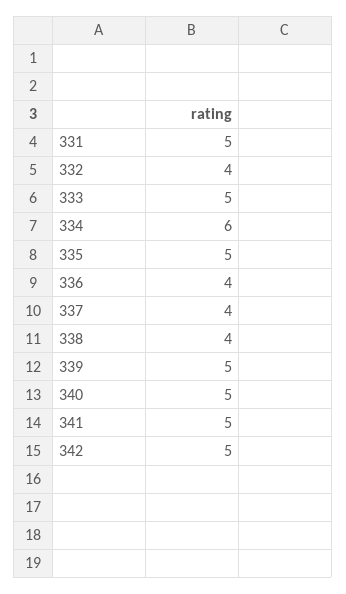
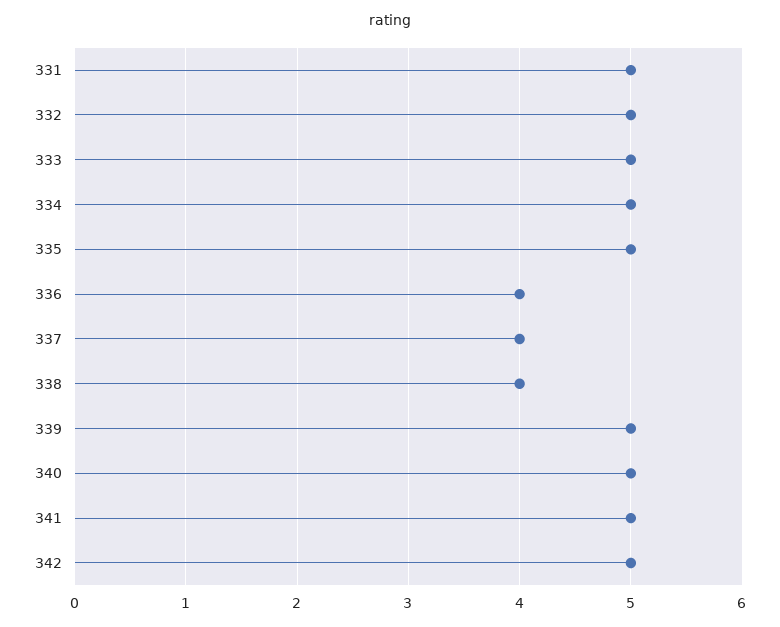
  {
    "331": 5,
-   "332": 4,
+   "332": 5,
    "333": 5,
-   "334": 6,
+   "334": 5,
    "335": 5,
    "336": 4,
    "337": 4,
    "338": 4,
    "339": 5,
    "340": 5,
    "341": 5,
    "342": 5
  }

